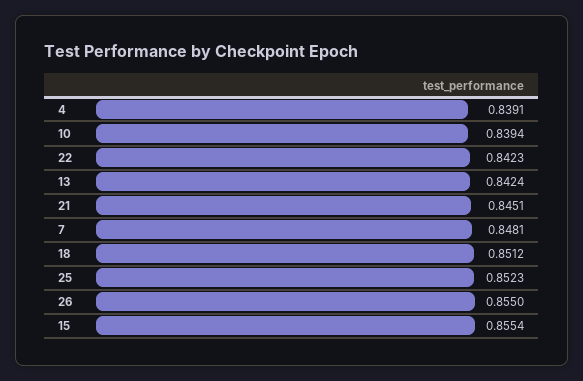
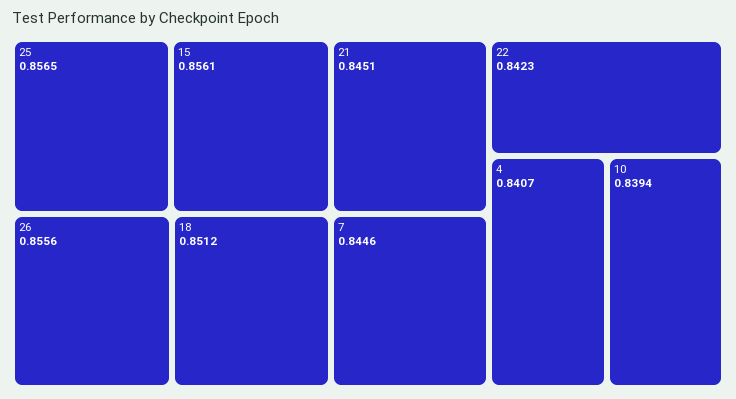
  {
-   "4": 0.8391,
+   "4": 0.8407,
    "10": 0.8394,
    "22": 0.8423,
-   "13": 0.8424,
    "21": 0.8451,
-   "7": 0.8481,
+   "7": 0.8446,
    "18": 0.8512,
-   "25": 0.8523,
+   "25": 0.8565,
-   "26": 0.855,
+   "26": 0.8556,
-   "15": 0.8554
+   "15": 0.8561
  }

